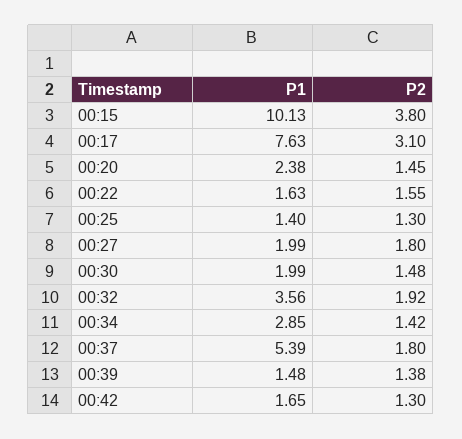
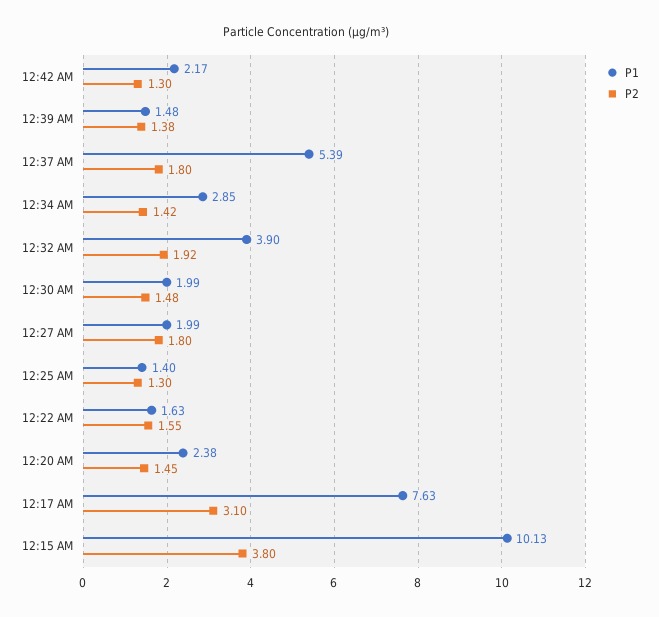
  {
    "P1": {
      "00:15": 10.13,
      "00:17": 7.63,
      "00:20": 2.38,
      "00:22": 1.63,
      "00:25": 1.4,
      "00:27": 1.99,
      "00:30": 1.99,
-     "00:32": 3.56,
+     "00:32": 3.9,
      "00:34": 2.85,
      "00:37": 5.39,
      "00:39": 1.48,
-     "00:42": 1.65
+     "00:42": 2.17
    },
    "P2": {
      "00:15": 3.8,
      "00:17": 3.1,
      "00:20": 1.45,
      "00:22": 1.55,
      "00:25": 1.3,
      "00:27": 1.8,
      "00:30": 1.48,
      "00:32": 1.92,
      "00:34": 1.42,
      "00:37": 1.8,
      "00:39": 1.38,
      "00:42": 1.3
    }
  }

